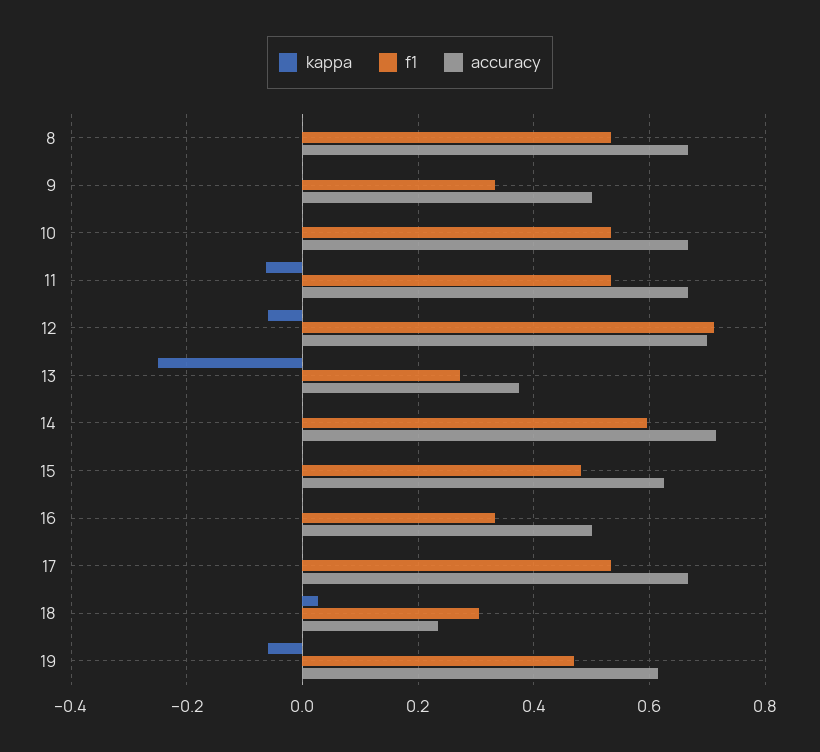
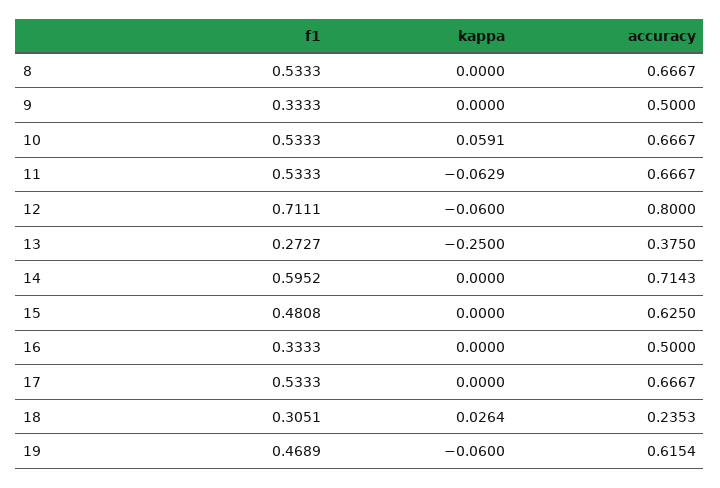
  {
    "kappa": {
      "8": 0,
      "9": 0,
-     "10": 0,
+     "10": 0.0591,
      "11": -0.0629,
      "12": -0.06,
      "13": -0.25,
      "14": 0,
      "15": 0,
      "16": 0,
      "17": 0,
      "18": 0.0264,
      "19": -0.06
    },
    "f1": {
      "8": 0.5333,
      "9": 0.3333,
      "10": 0.5333,
      "11": 0.5333,
      "12": 0.7111,
      "13": 0.2727,
      "14": 0.5952,
      "15": 0.4808,
      "16": 0.3333,
      "17": 0.5333,
      "18": 0.3051,
      "19": 0.4689
    },
    "accuracy": {
      "8": 0.6667,
      "9": 0.5,
      "10": 0.6667,
      "11": 0.6667,
-     "12": 0.7,
+     "12": 0.8,
      "13": 0.375,
      "14": 0.7143,
      "15": 0.625,
      "16": 0.5,
      "17": 0.6667,
      "18": 0.2353,
      "19": 0.6154
    }
  }

